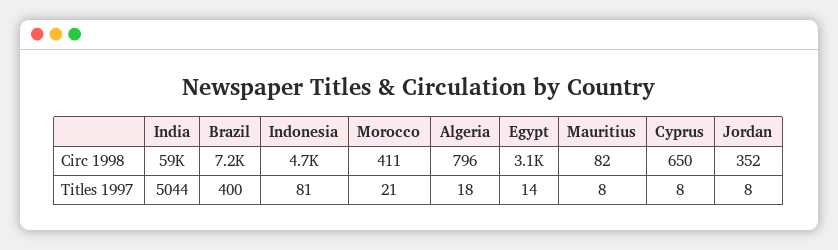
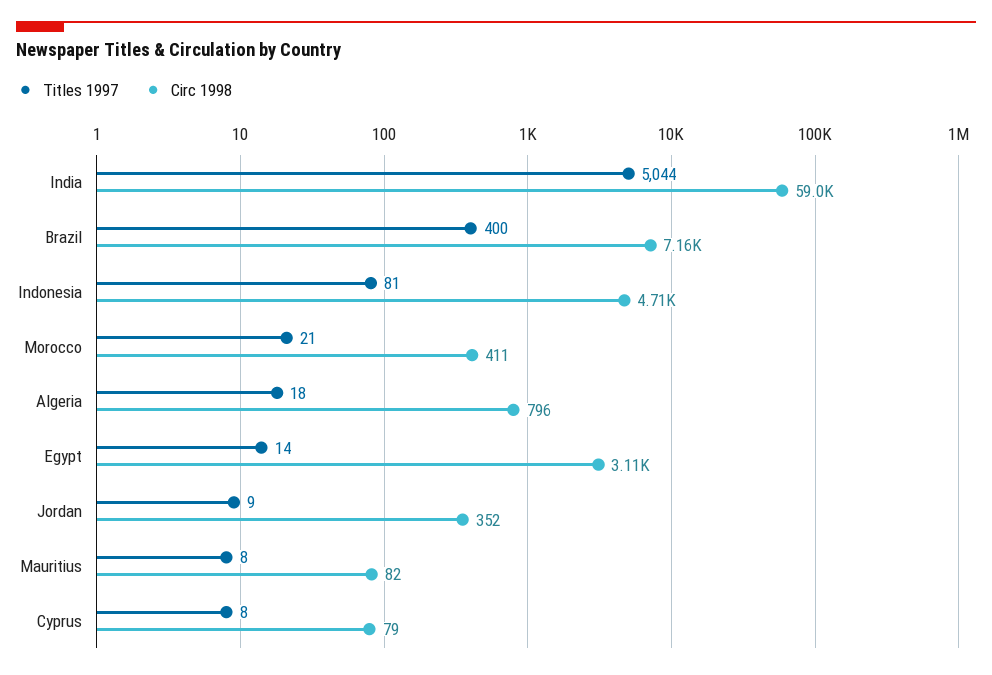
  {
    "Circ 1998": {
      "India": 59000,
      "Brazil": 7160,
      "Indonesia": 4710,
      "Morocco": 411,
      "Algeria": 796,
      "Egypt": 3110,
      "Mauritius": 82,
-     "Cyprus": 650,
+     "Cyprus": 79,
      "Jordan": 352
    },
    "Titles 1997": {
      "India": 5044,
      "Brazil": 400,
      "Indonesia": 81,
      "Morocco": 21,
      "Algeria": 18,
      "Egypt": 14,
      "Mauritius": 8,
      "Cyprus": 8,
-     "Jordan": 8
+     "Jordan": 9
    }
  }

